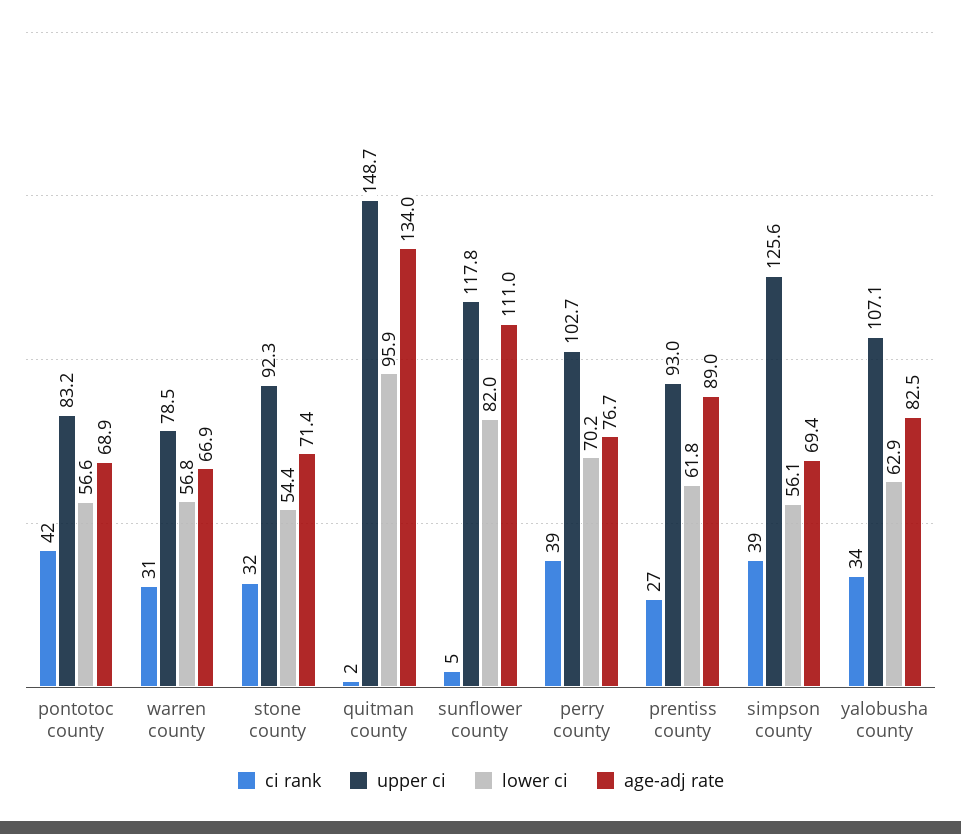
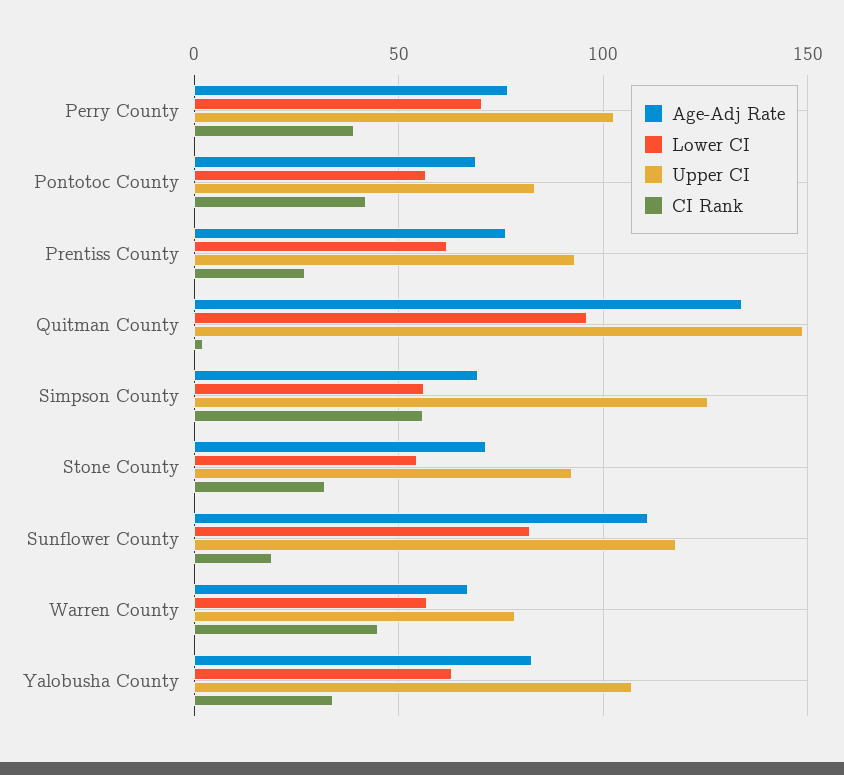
  {
    "ci rank": {
      "pontotoc county": 42,
-     "warren county": 31,
+     "warren county": 45,
      "stone county": 32,
      "quitman county": 2,
-     "sunflower county": 5,
+     "sunflower county": 20,
      "perry county": 39,
      "prentiss county": 27,
-     "simpson county": 39,
+     "simpson county": 55,
      "yalobusha county": 34
    },
    "upper ci": {
      "pontotoc county": 83.2,
      "warren county": 78.5,
      "stone county": 92.3,
      "quitman county": 148.7,
      "sunflower county": 117.8,
      "perry county": 102.7,
      "prentiss county": 93,
      "simpson county": 125.6,
      "yalobusha county": 107.1
    },
    "lower ci": {
      "pontotoc county": 56.6,
      "warren county": 56.8,
      "stone county": 54.4,
      "quitman county": 95.9,
      "sunflower county": 82,
      "perry county": 70.2,
      "prentiss county": 61.8,
      "simpson county": 56.1,
      "yalobusha county": 62.9
    },
    "age-adj rate": {
      "pontotoc county": 68.9,
      "warren county": 66.9,
      "stone county": 71.4,
      "quitman county": 134,
      "sunflower county": 111,
      "perry county": 76.7,
-     "prentiss county": 89,
+     "prentiss county": 75,
      "simpson county": 69.4,
      "yalobusha county": 82.5
    }
  }

